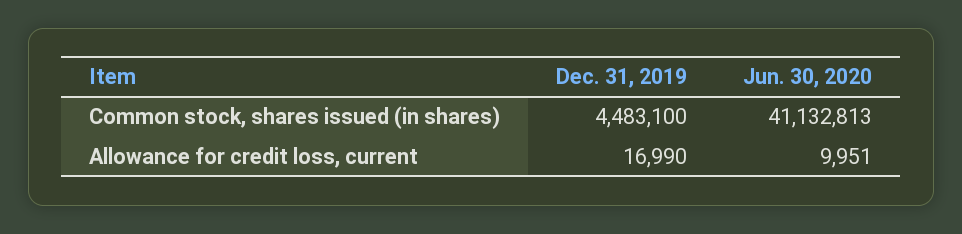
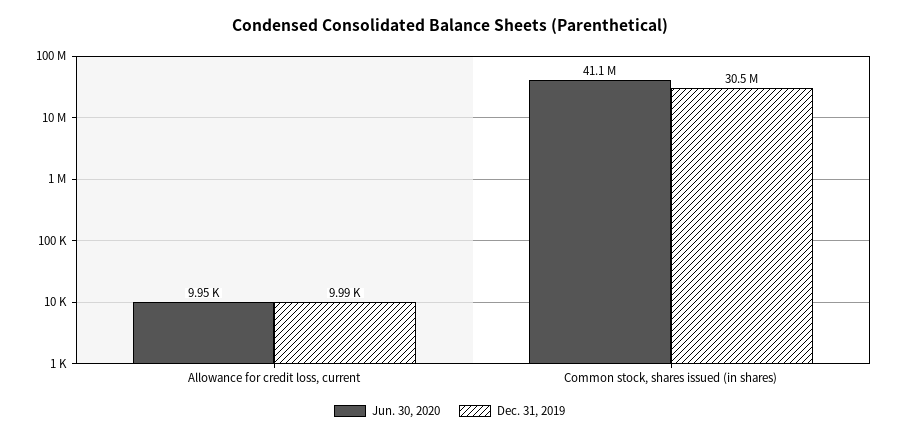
  {
    "Dec. 31, 2019": {
-     "Common stock, shares issued (in shares)": 4483100,
+     "Common stock, shares issued (in shares)": 30500000,
-     "Allowance for credit loss, current": 16990
+     "Allowance for credit loss, current": 9990
    },
    "Jun. 30, 2020": {
      "Common stock, shares issued (in shares)": 41132813,
      "Allowance for credit loss, current": 9951
    }
  }

